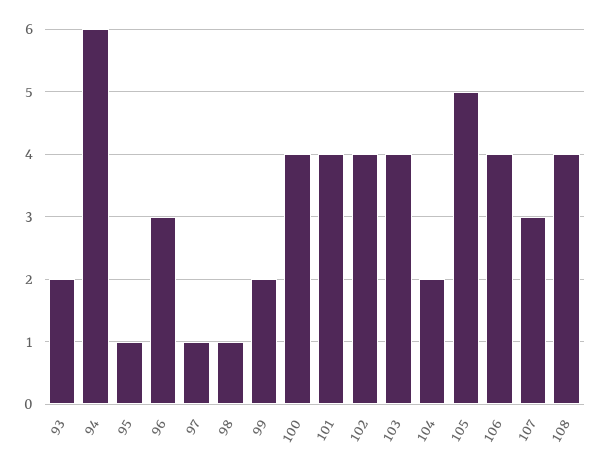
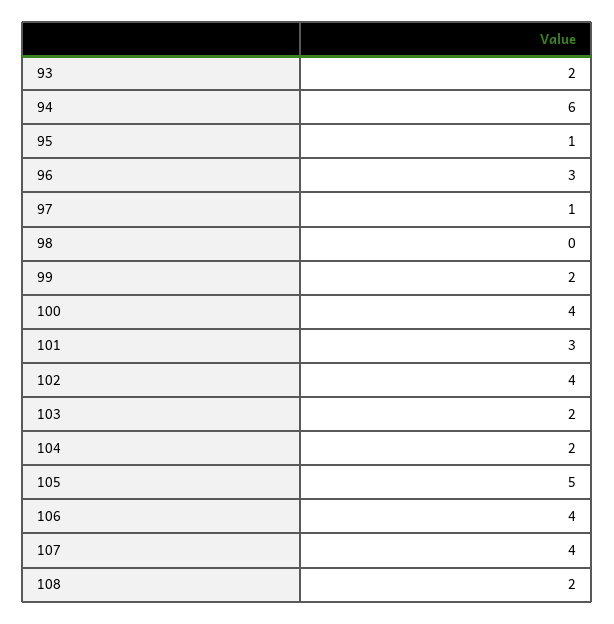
  {
    "93": 2,
    "94": 6,
    "95": 1,
    "96": 3,
    "97": 1,
-   "98": 1,
+   "98": 0,
    "99": 2,
    "100": 4,
-   "101": 4,
+   "101": 3,
    "102": 4,
-   "103": 4,
+   "103": 2,
    "104": 2,
    "105": 5,
    "106": 4,
-   "107": 3,
+   "107": 4,
-   "108": 4
+   "108": 2
  }

